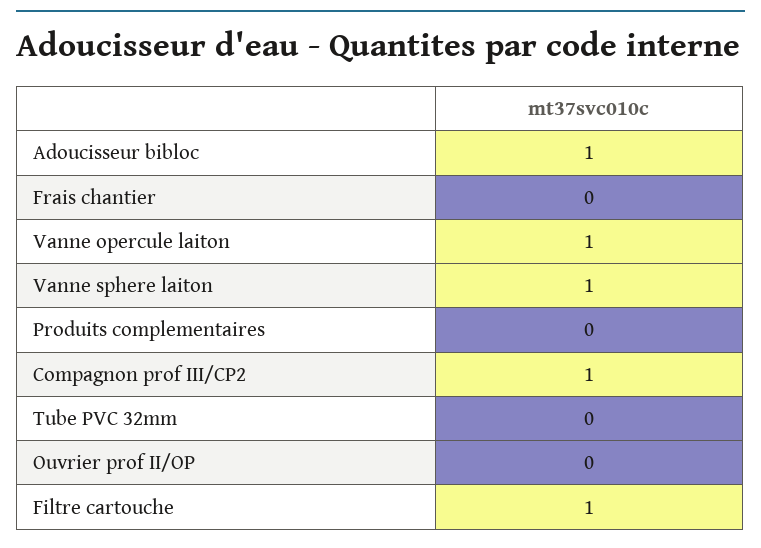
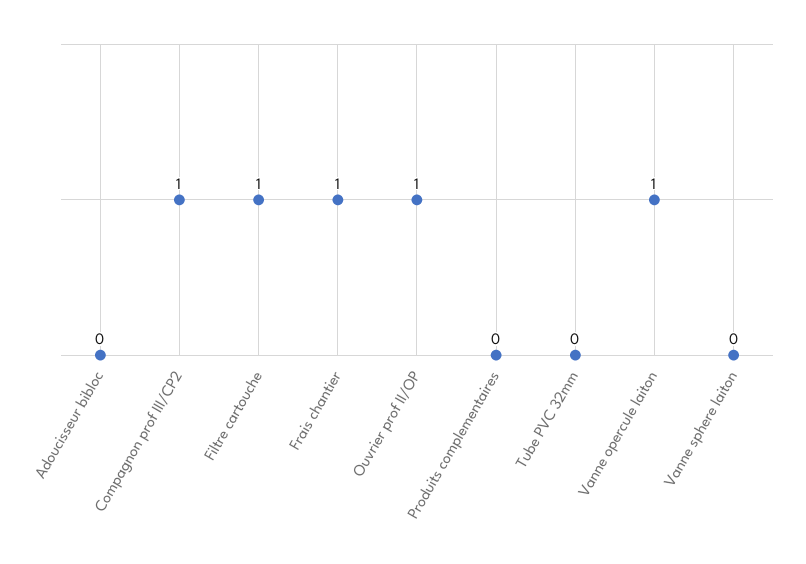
  {
-   "Adoucisseur bibloc": 1,
+   "Adoucisseur bibloc": 0,
-   "Frais chantier": 0,
+   "Frais chantier": 1,
    "Vanne opercule laiton": 1,
-   "Vanne sphere laiton": 1,
+   "Vanne sphere laiton": 0,
    "Produits complementaires": 0,
    "Compagnon prof III/CP2": 1,
    "Tube PVC 32mm": 0,
-   "Ouvrier prof II/OP": 0,
+   "Ouvrier prof II/OP": 1,
    "Filtre cartouche": 1
  }

